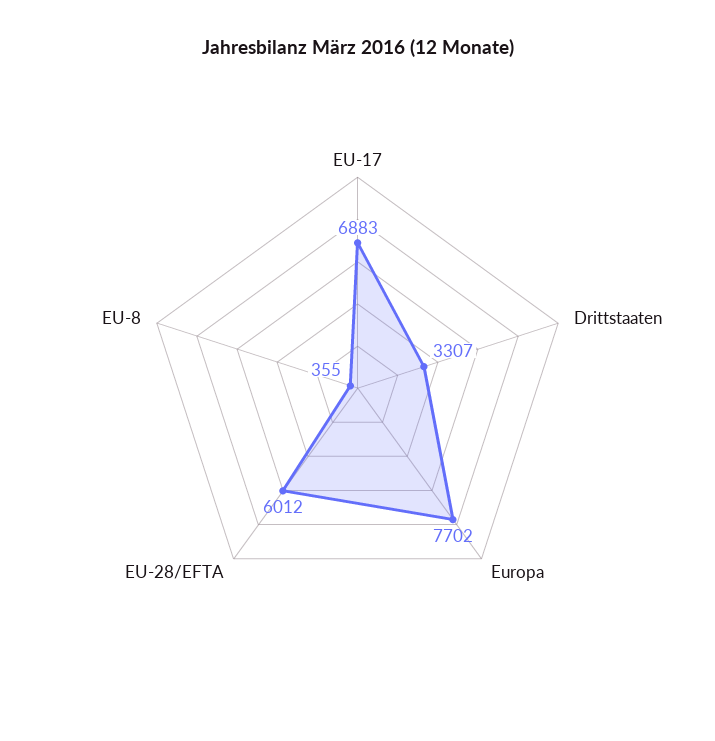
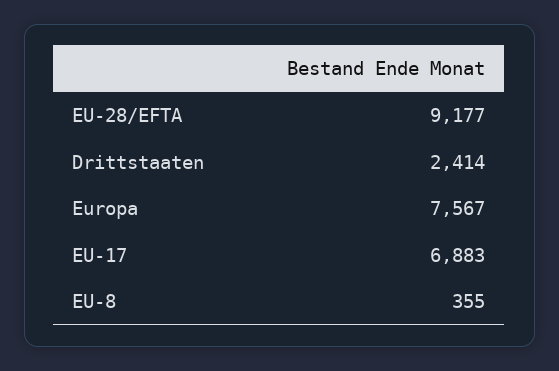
  {
    "EU-17": 6883,
-   "Drittstaaten": 3307,
+   "Drittstaaten": 2414,
-   "Europa": 7702,
+   "Europa": 7567,
-   "EU-28/EFTA": 6012,
+   "EU-28/EFTA": 9177,
    "EU-8": 355
  }

